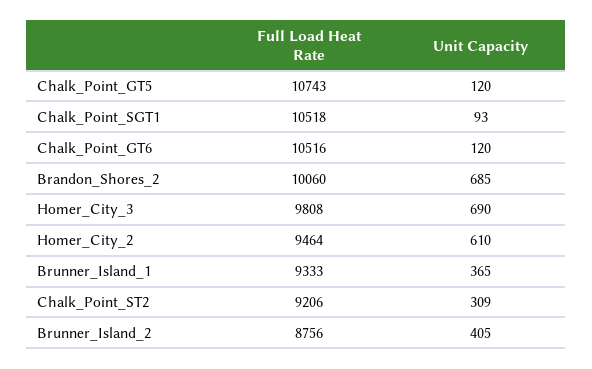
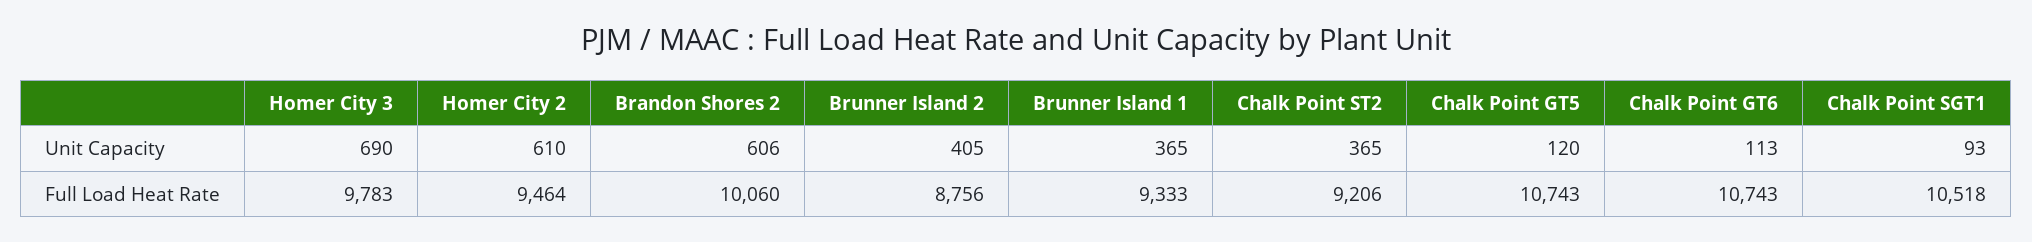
  {
    "Full Load Heat Rate": {
      "Chalk_Point_GT5": 10743,
      "Chalk_Point_SGT1": 10518,
-     "Chalk_Point_GT6": 10516,
+     "Chalk_Point_GT6": 10743,
      "Brandon_Shores_2": 10060,
-     "Homer_City_3": 9808,
+     "Homer_City_3": 9783,
      "Homer_City_2": 9464,
      "Brunner_Island_1": 9333,
      "Chalk_Point_ST2": 9206,
      "Brunner_Island_2": 8756
    },
    "Unit Capacity": {
      "Chalk_Point_GT5": 120,
      "Chalk_Point_SGT1": 93,
-     "Chalk_Point_GT6": 120,
+     "Chalk_Point_GT6": 113,
-     "Brandon_Shores_2": 685,
+     "Brandon_Shores_2": 606,
      "Homer_City_3": 690,
      "Homer_City_2": 610,
      "Brunner_Island_1": 365,
-     "Chalk_Point_ST2": 309,
+     "Chalk_Point_ST2": 365,
      "Brunner_Island_2": 405
    }
  }

